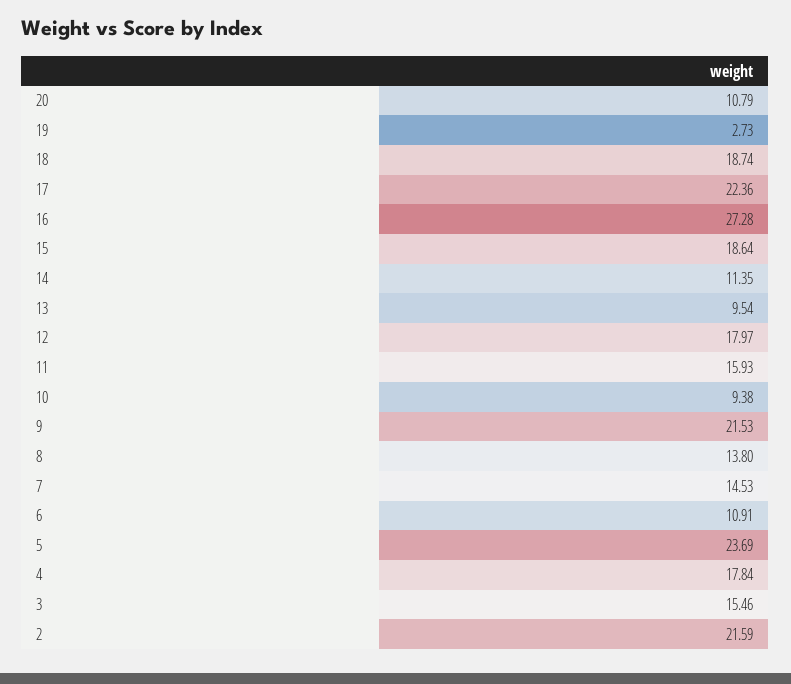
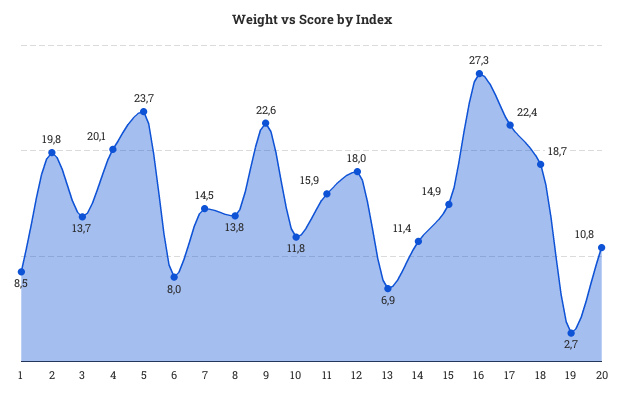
  {
    "20": 10.79,
    "19": 2.73,
    "18": 18.74,
    "17": 22.36,
    "16": 27.28,
-   "15": 18.64,
+   "15": 14.9,
    "14": 11.35,
-   "13": 9.54,
+   "13": 6.9,
    "12": 17.97,
    "11": 15.93,
-   "10": 9.38,
+   "10": 11.8,
-   "9": 21.53,
+   "9": 22.6,
    "8": 13.8,
    "7": 14.53,
-   "6": 10.91,
+   "6": 8,
    "5": 23.69,
-   "4": 17.84,
+   "4": 20.1,
-   "3": 15.46,
+   "3": 13.7,
-   "2": 21.59
+   "2": 19.8,
+   "1": 8.5
  }

